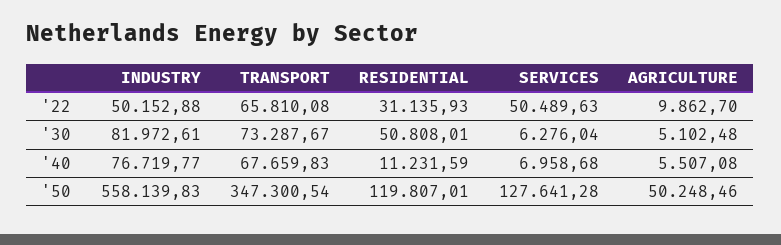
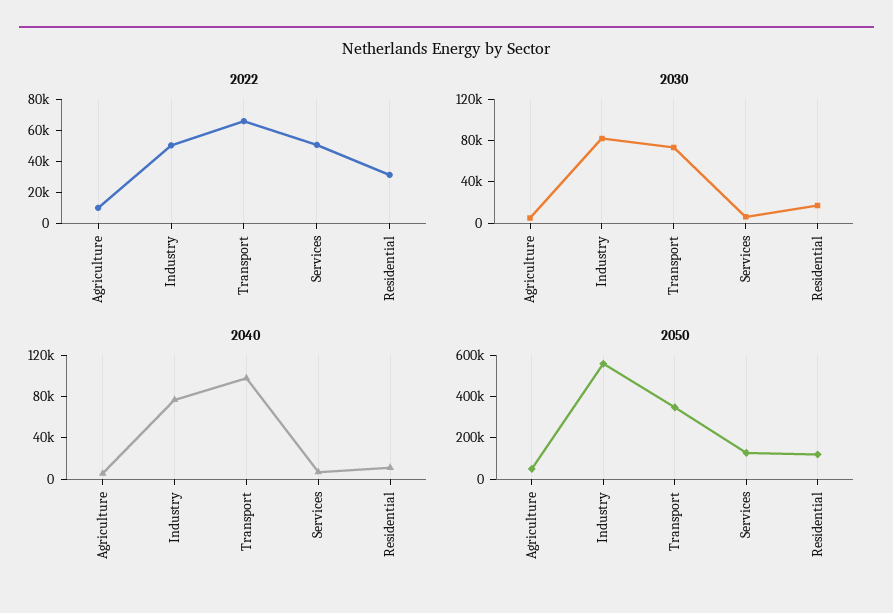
  {
    "'22": {
      "INDUSTRY": 50152.88,
      "TRANSPORT": 65810.08,
      "RESIDENTIAL": 31135.93,
      "SERVICES": 50489.63,
      "AGRICULTURE": 9862.7
    },
    "'30": {
      "INDUSTRY": 81972.61,
      "TRANSPORT": 73287.67,
-     "RESIDENTIAL": 50808.01,
+     "RESIDENTIAL": 20000,
      "SERVICES": 6276.04,
      "AGRICULTURE": 5102.48
    },
    "'40": {
      "INDUSTRY": 76719.77,
-     "TRANSPORT": 67659.83,
+     "TRANSPORT": 100000,
      "RESIDENTIAL": 11231.59,
      "SERVICES": 6958.68,
      "AGRICULTURE": 5507.08
    },
    "'50": {
      "INDUSTRY": 558139.83,
      "TRANSPORT": 347300.54,
      "RESIDENTIAL": 119807.01,
      "SERVICES": 127641.28,
      "AGRICULTURE": 50248.46
    }
  }

